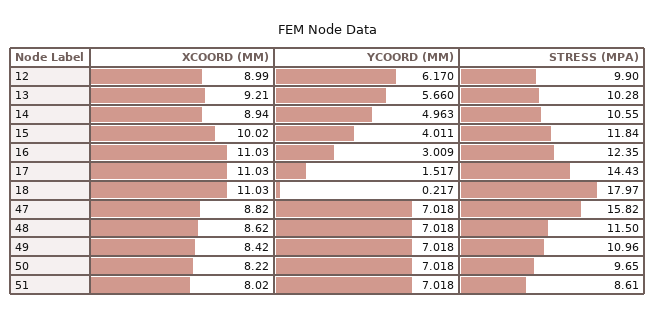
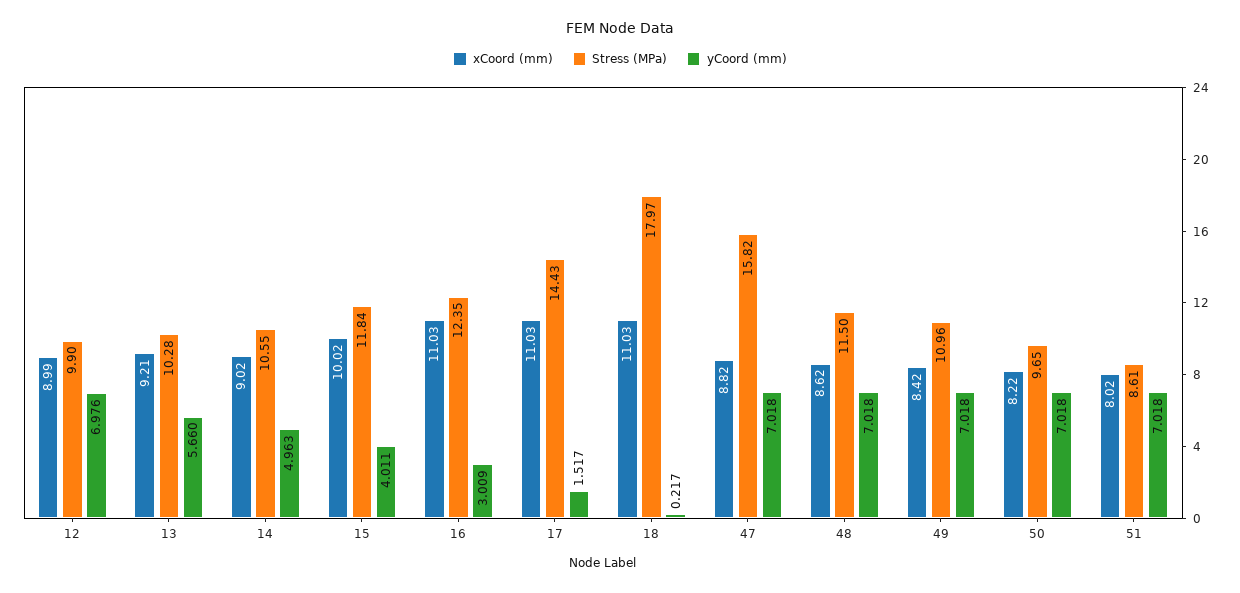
  {
    "XCOORD (MM)": {
      "12": 8.99,
      "13": 9.21,
-     "14": 8.94,
+     "14": 9.02,
      "15": 10.02,
      "16": 11.03,
      "17": 11.03,
      "18": 11.03,
      "47": 8.82,
      "48": 8.62,
      "49": 8.42,
      "50": 8.22,
      "51": 8.02
    },
    "YCOORD (MM)": {
-     "12": 6.17,
+     "12": 6.976,
      "13": 5.66,
      "14": 4.963,
      "15": 4.011,
      "16": 3.009,
      "17": 1.517,
      "18": 0.217,
      "47": 7.018,
      "48": 7.018,
      "49": 7.018,
      "50": 7.018,
      "51": 7.018
    },
    "STRESS (MPA)": {
      "12": 9.9,
      "13": 10.28,
      "14": 10.55,
      "15": 11.84,
      "16": 12.35,
      "17": 14.43,
      "18": 17.97,
      "47": 15.82,
      "48": 11.5,
      "49": 10.96,
      "50": 9.65,
      "51": 8.61
    }
  }

